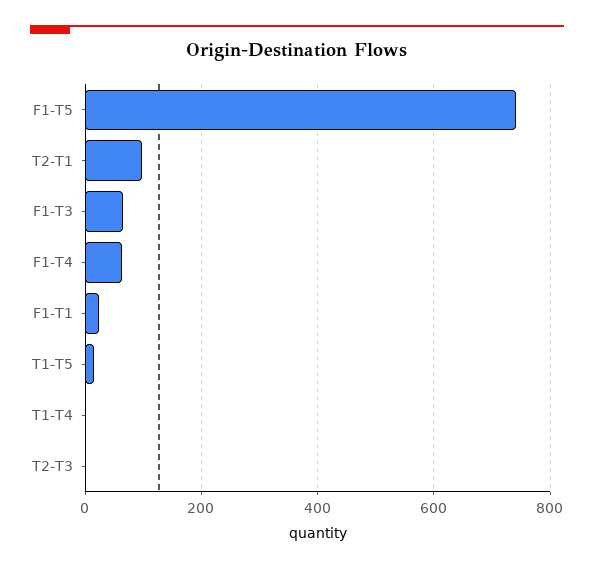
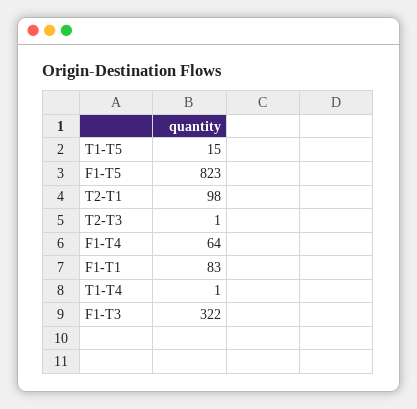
  {
-   "F1-T5": 740,
+   "F1-T5": 823,
    "T2-T1": 98,
-   "F1-T3": 60,
+   "F1-T3": 322,
    "F1-T4": 64,
-   "F1-T1": 20,
+   "F1-T1": 83,
    "T1-T5": 15,
    "T1-T4": 1,
    "T2-T3": 1
  }

